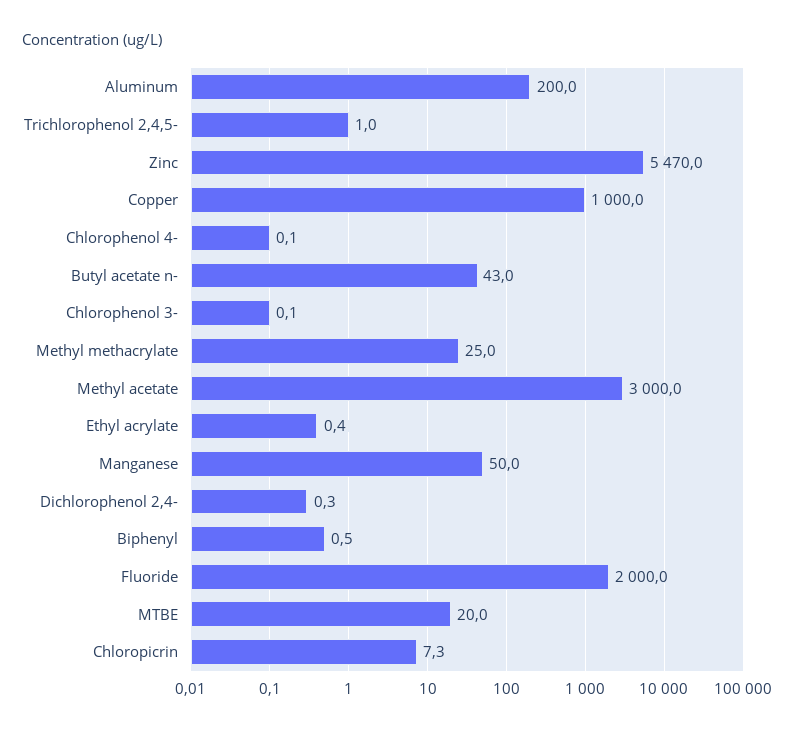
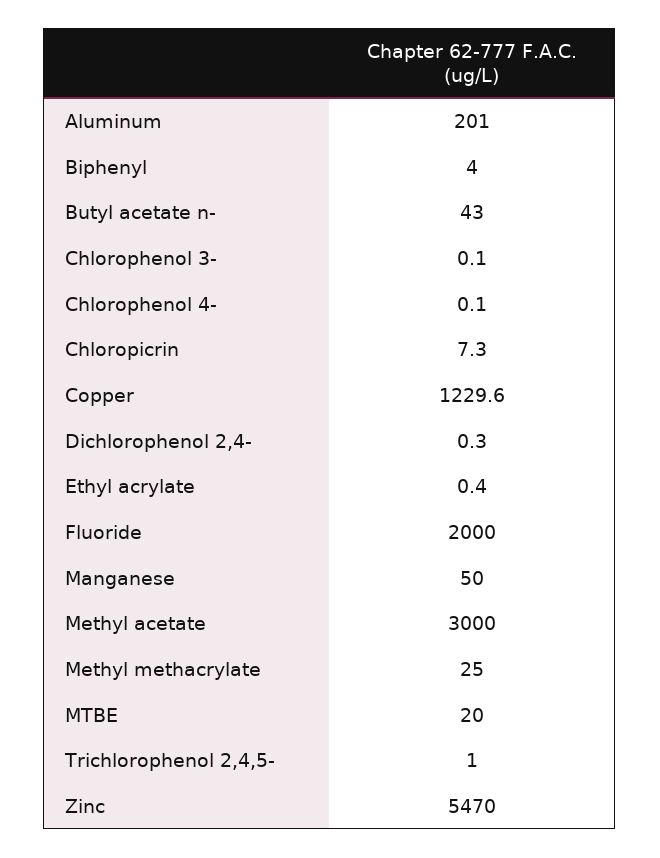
  {
-   "Aluminum": 200,
+   "Aluminum": 201,
    "Trichlorophenol 2,4,5-": 1,
    "Zinc": 5470,
-   "Copper": 1000,
+   "Copper": 1229.6,
    "Chlorophenol 4-": 0.1,
    "Butyl acetate n-": 43,
    "Chlorophenol 3-": 0.1,
    "Methyl methacrylate": 25,
    "Methyl acetate": 3000,
    "Ethyl acrylate": 0.4,
    "Manganese": 50,
    "Dichlorophenol 2,4-": 0.3,
-   "Biphenyl": 0.5,
+   "Biphenyl": 4,
    "Fluoride": 2000,
    "MTBE": 20,
    "Chloropicrin": 7.3
  }

